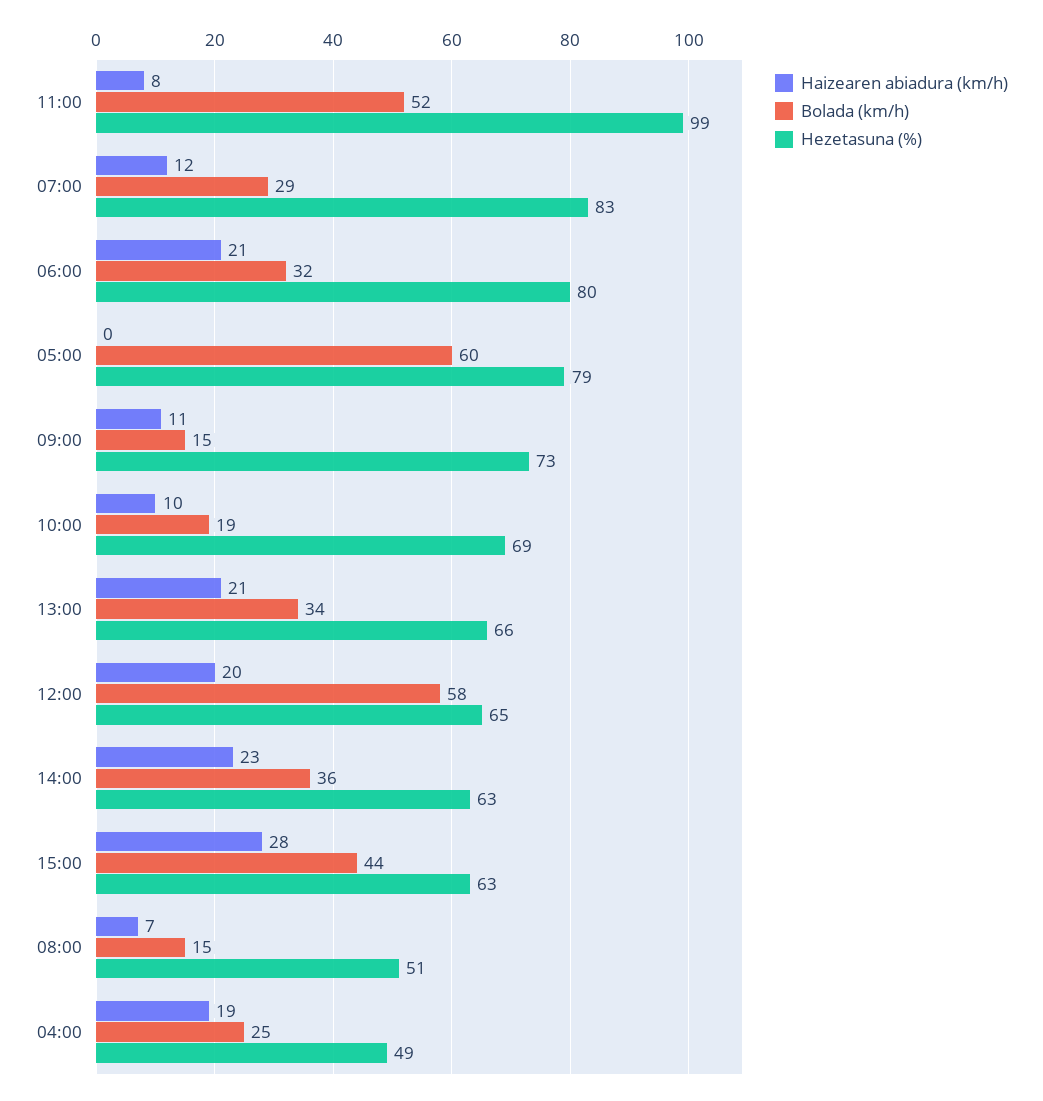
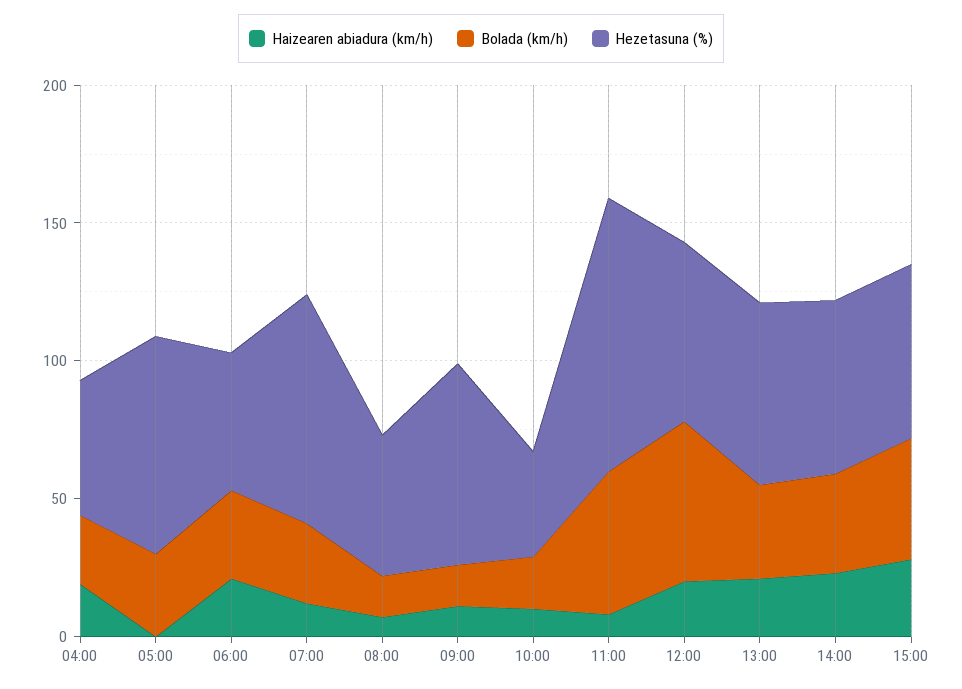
  {
    "Haizearen abiadura (km/h)": {
      "11:00": 8,
      "07:00": 12,
      "06:00": 21,
      "05:00": 0,
      "09:00": 11,
      "10:00": 10,
      "13:00": 21,
      "12:00": 20,
      "14:00": 23,
      "15:00": 28,
      "08:00": 7,
      "04:00": 19
    },
    "Bolada (km/h)": {
      "11:00": 52,
      "07:00": 29,
      "06:00": 32,
-     "05:00": 60,
+     "05:00": 30,
      "09:00": 15,
      "10:00": 19,
      "13:00": 34,
      "12:00": 58,
      "14:00": 36,
      "15:00": 44,
      "08:00": 15,
      "04:00": 25
    },
    "Hezetasuna (%)": {
      "11:00": 99,
      "07:00": 83,
-     "06:00": 80,
+     "06:00": 50,
      "05:00": 79,
      "09:00": 73,
-     "10:00": 69,
+     "10:00": 40,
      "13:00": 66,
      "12:00": 65,
      "14:00": 63,
      "15:00": 63,
      "08:00": 51,
      "04:00": 49
    }
  }

